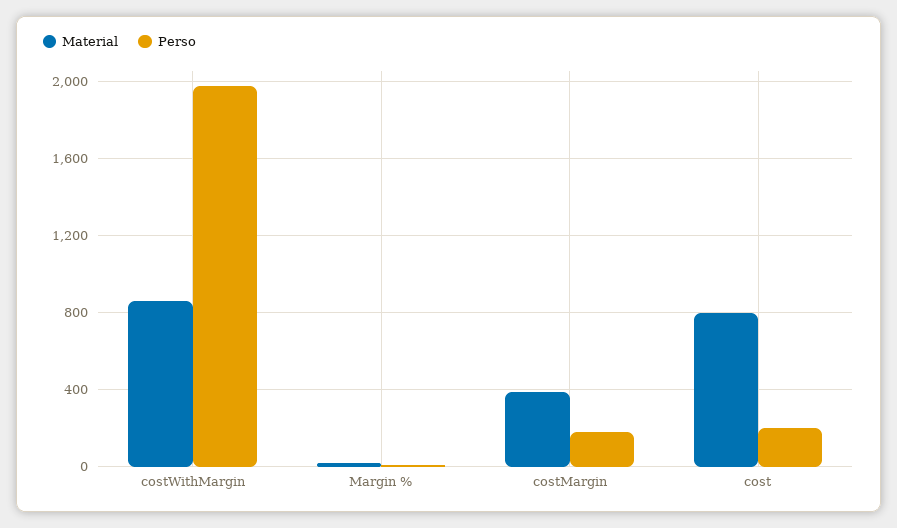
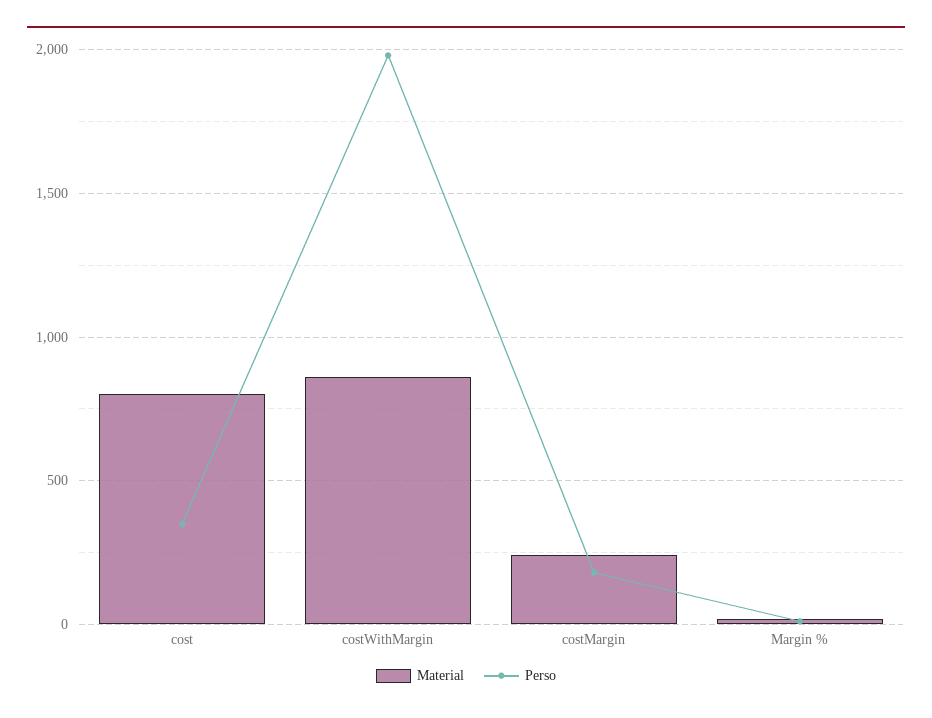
  {
    "Material": {
      "costWithMargin": 850,
      "Margin %": 0,
-     "costMargin": 400,
+     "costMargin": 250,
      "cost": 800
    },
    "Perso": {
      "costWithMargin": 2000,
      "Margin %": 0,
      "costMargin": 200,
-     "cost": 200
+     "cost": 350
    }
  }

